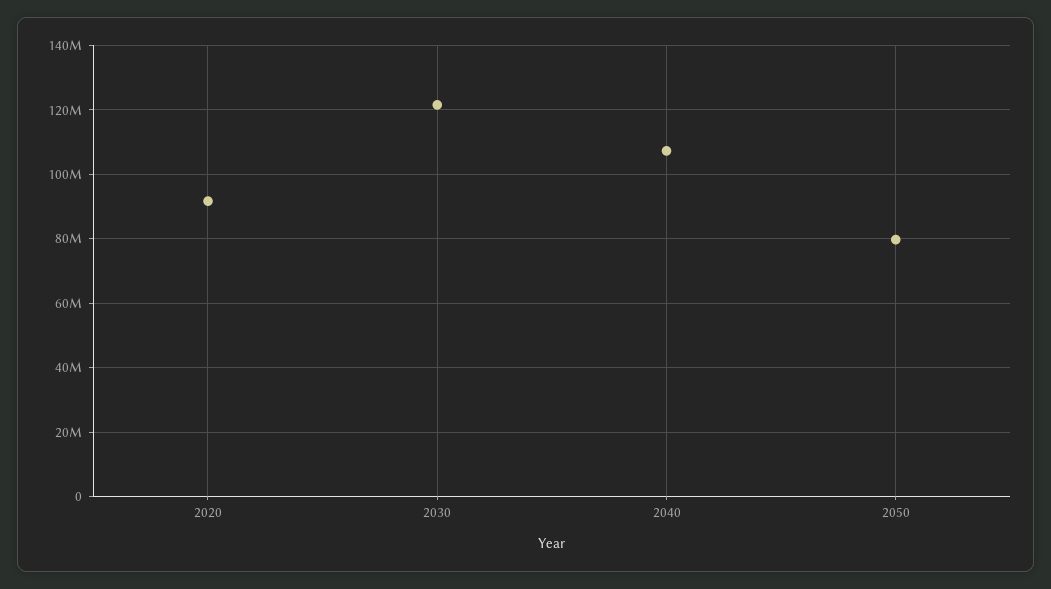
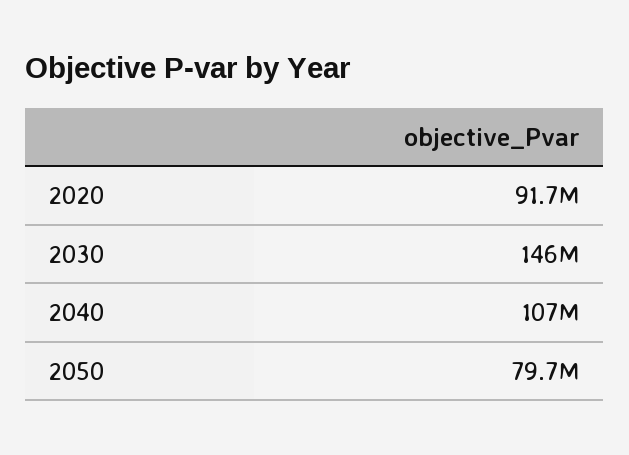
  {
    "2020": 91700000,
-   "2030": 122000000,
+   "2030": 146000000,
    "2040": 107000000,
    "2050": 79700000
  }

